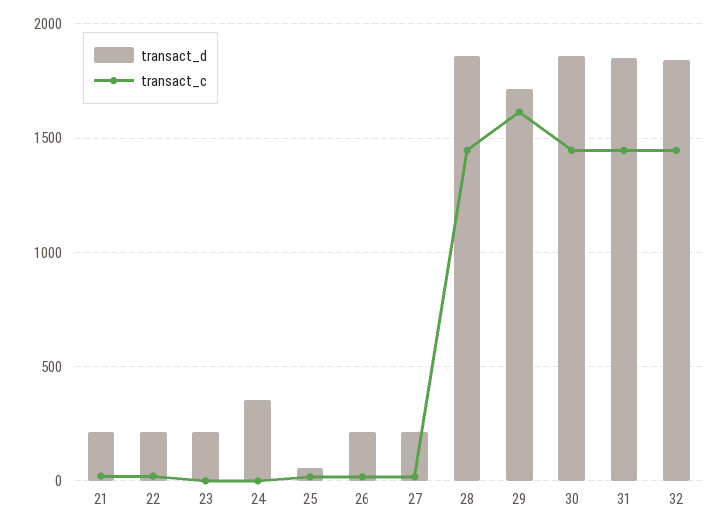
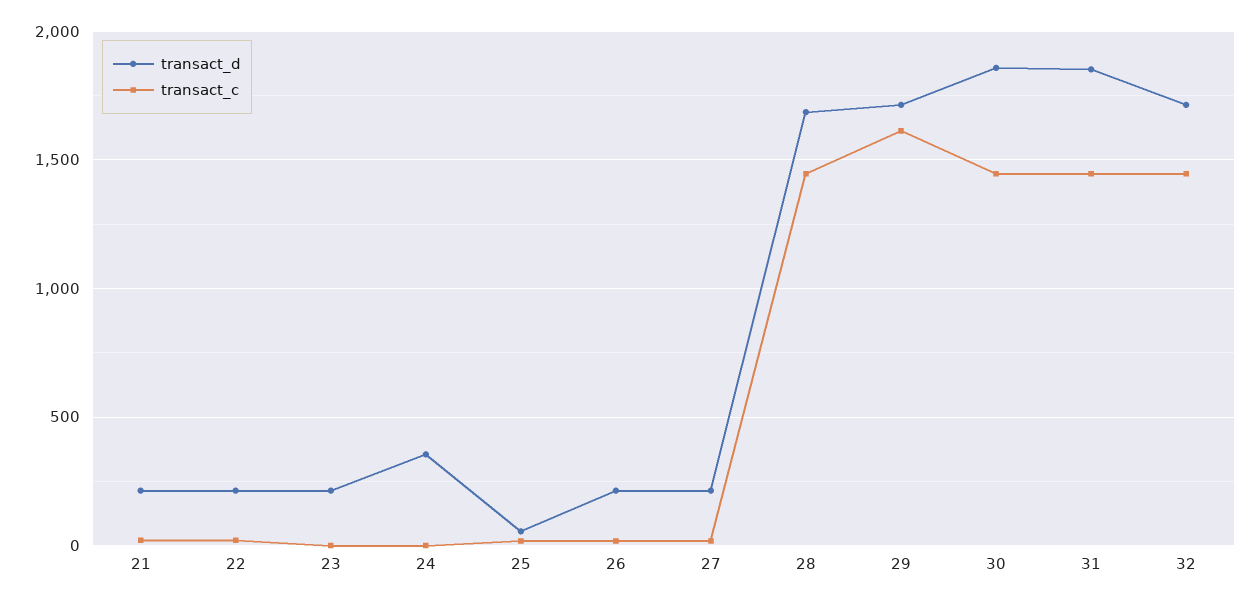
  {
    "transact_d": {
      "21": 200,
      "22": 200,
      "23": 200,
      "24": 350,
      "25": 50,
      "26": 200,
      "27": 200,
-     "28": 1850,
+     "28": 1700,
      "29": 1700,
      "30": 1850,
      "31": 1850,
-     "32": 1850
+     "32": 1700
    },
    "transact_c": {
      "21": 0,
      "22": 0,
      "23": 0,
      "24": 0,
      "25": 0,
      "26": 0,
      "27": 0,
      "28": 1450,
      "29": 1600,
      "30": 1450,
      "31": 1450,
      "32": 1450
    }
  }

